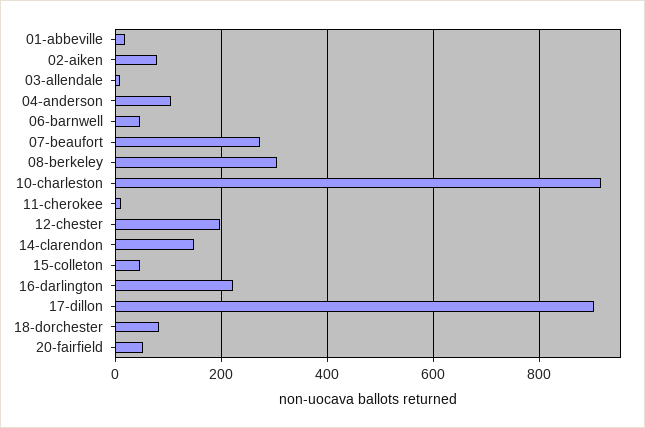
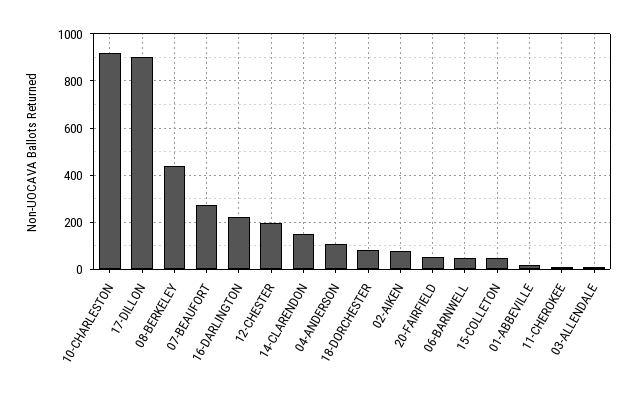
  {
    "01-abbeville": 20,
    "02-aiken": 80,
    "03-allendale": 20,
    "04-anderson": 100,
    "06-barnwell": 40,
    "07-beaufort": 280,
-   "08-berkeley": 300,
+   "08-berkeley": 450,
    "10-charleston": 920,
    "11-cherokee": 20,
    "12-chester": 200,
    "14-clarendon": 140,
    "15-colleton": 40,
    "16-darlington": 220,
    "17-dillon": 900,
    "18-dorchester": 80,
    "20-fairfield": 60
  }

